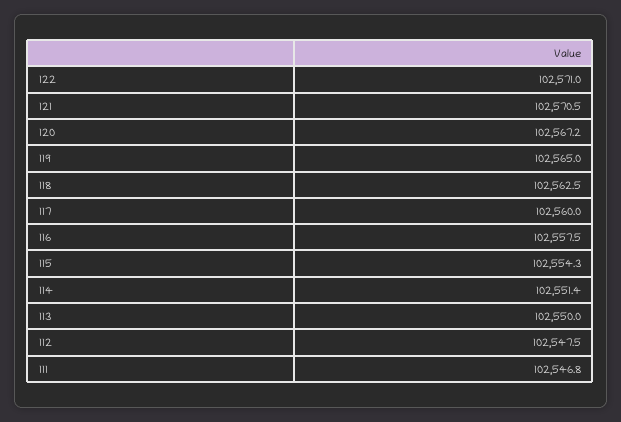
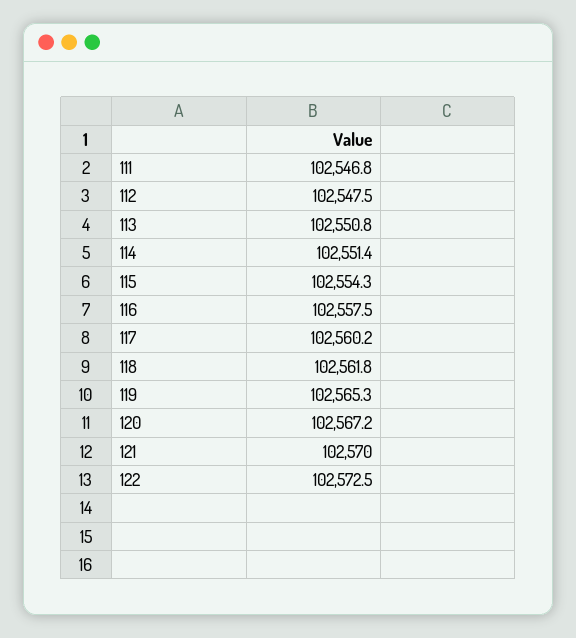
  {
-   "122": 102571,
+   "122": 102572.5,
-   "121": 102570.5,
+   "121": 102570,
    "120": 102567.2,
-   "119": 102565,
+   "119": 102565.3,
-   "118": 102562.5,
+   "118": 102561.8,
-   "117": 102560,
+   "117": 102560.2,
    "116": 102557.5,
    "115": 102554.3,
    "114": 102551.4,
-   "113": 102550,
+   "113": 102550.8,
    "112": 102547.5,
    "111": 102546.8
  }

